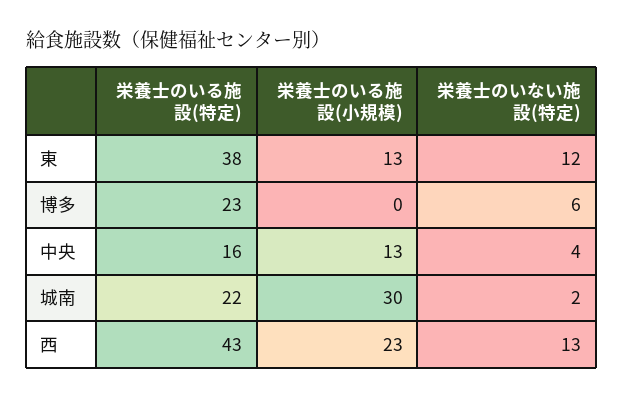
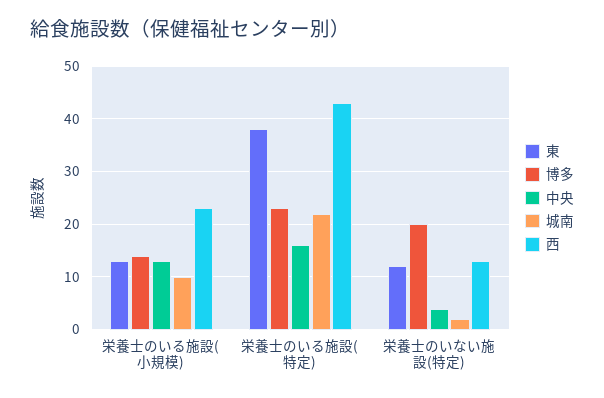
  {
    "東": {
      "栄養士のいる施設(特定)": 38,
      "栄養士のいる施設(小規模)": 13,
      "栄養士のいない施設(特定)": 12
    },
    "博多": {
      "栄養士のいる施設(特定)": 23,
-     "栄養士のいる施設(小規模)": 0,
+     "栄養士のいる施設(小規模)": 15,
-     "栄養士のいない施設(特定)": 6
+     "栄養士のいない施設(特定)": 20
    },
    "中央": {
      "栄養士のいる施設(特定)": 16,
      "栄養士のいる施設(小規模)": 13,
      "栄養士のいない施設(特定)": 4
    },
    "城南": {
      "栄養士のいる施設(特定)": 22,
-     "栄養士のいる施設(小規模)": 30,
+     "栄養士のいる施設(小規模)": 10,
      "栄養士のいない施設(特定)": 2
    },
    "西": {
      "栄養士のいる施設(特定)": 43,
      "栄養士のいる施設(小規模)": 23,
      "栄養士のいない施設(特定)": 13
    }
  }

